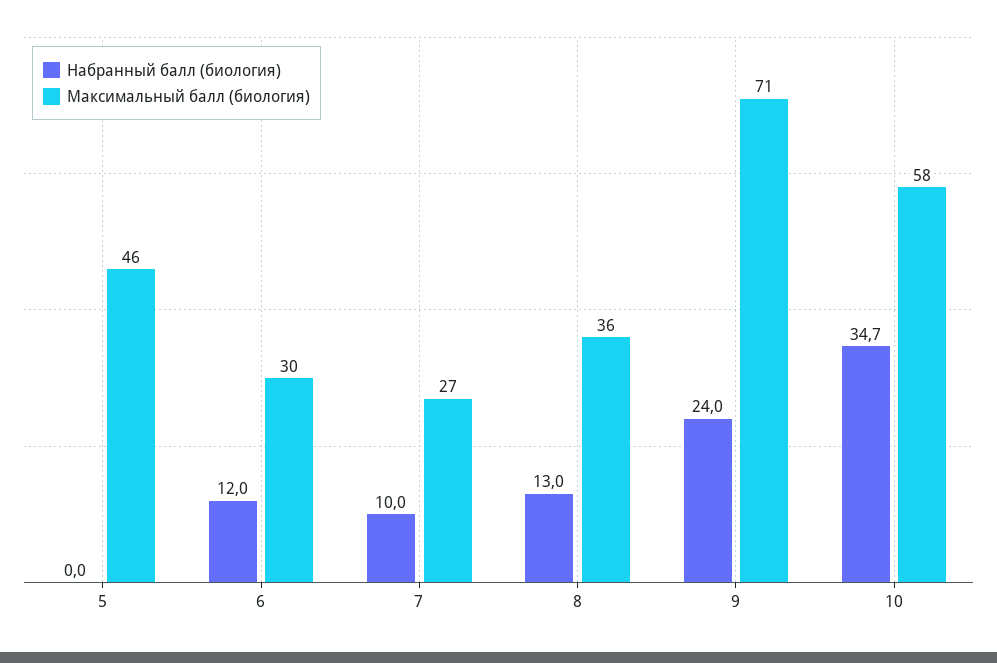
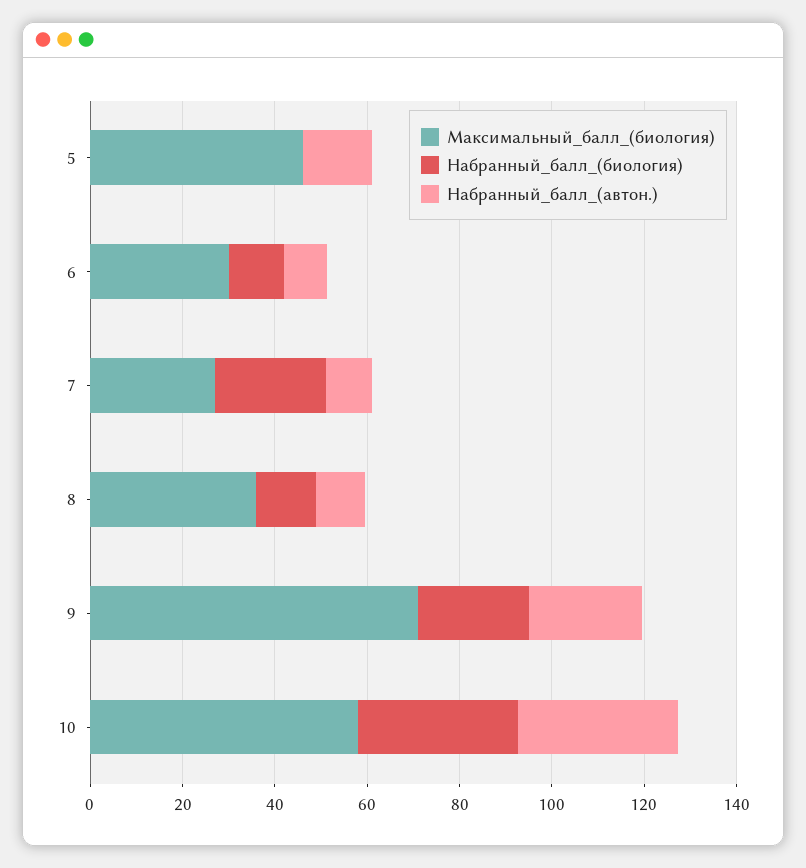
  {
    "Набранный балл (биология)": {
      "5": 0,
      "6": 12,
-     "7": 10,
+     "7": 25,
      "8": 13,
      "9": 24,
      "10": 34.7
    },
    "Максимальный балл (биология)": {
      "5": 46,
      "6": 30,
      "7": 27,
      "8": 36,
      "9": 71,
      "10": 58
-   }
+   },
+   "Набранный_балл_(автон.)": {
+     "5": 15,
+     "6": 10,
+     "7": 10,
+     "8": 10,
+     "9": 25,
+     "10": 35
+   }
  }

